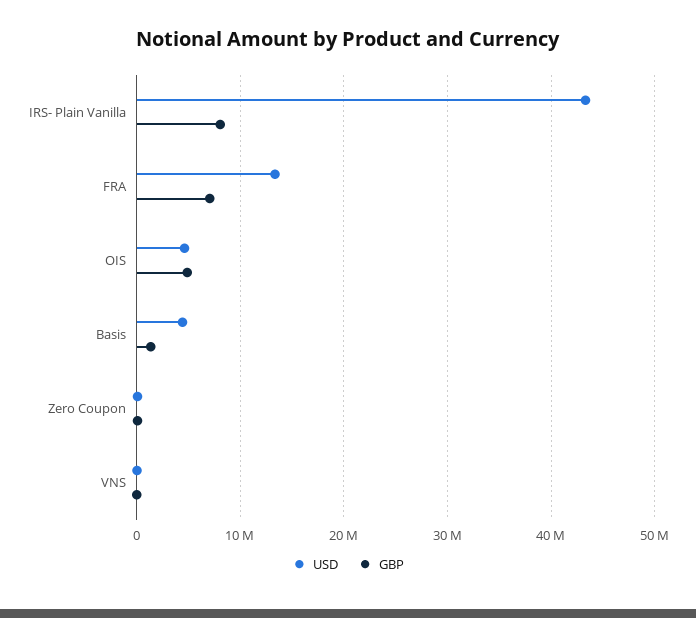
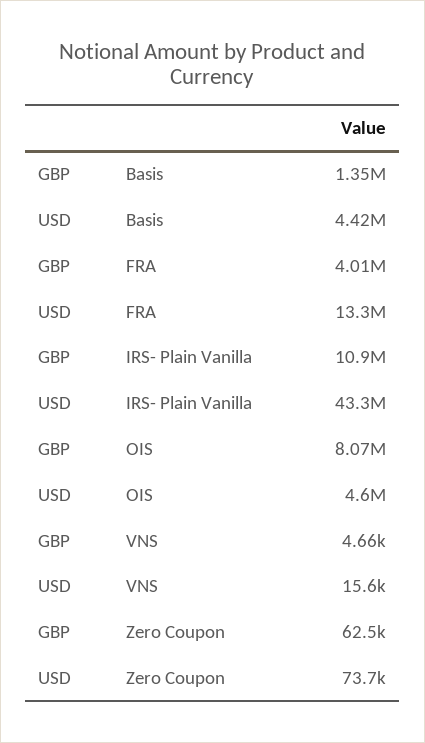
  {
    "USD": {
      "IRS- Plain Vanilla": 43300000,
      "FRA": 13300000,
      "OIS": 4600000,
      "Basis": 4420000,
      "Zero Coupon": 73700,
      "VNS": 15600
    },
    "GBP": {
-     "IRS- Plain Vanilla": 8000000,
+     "IRS- Plain Vanilla": 10900000,
-     "FRA": 7000000,
+     "FRA": 4010000,
-     "OIS": 5000000,
+     "OIS": 8070000,
      "Basis": 1350000,
      "Zero Coupon": 62500,
      "VNS": 4660
    }
  }

